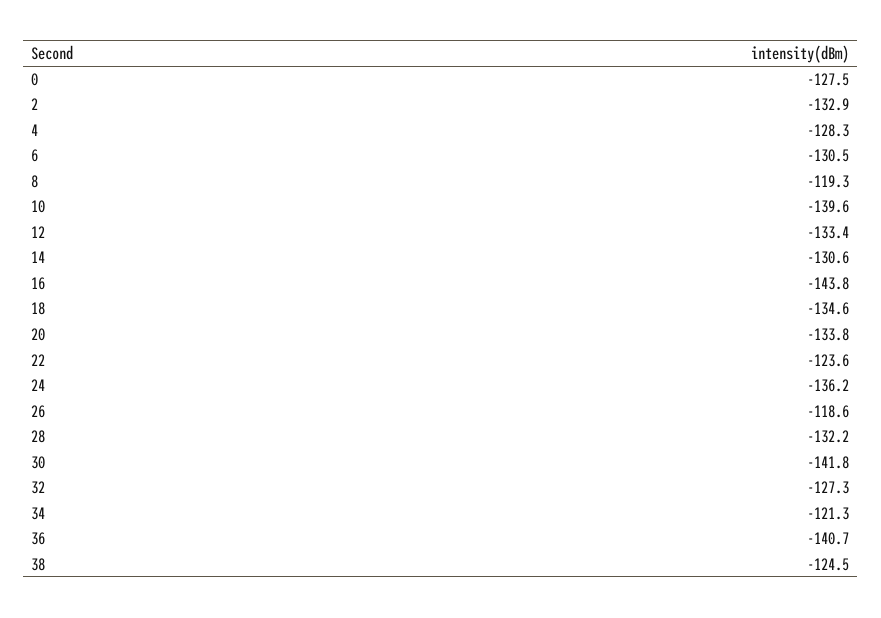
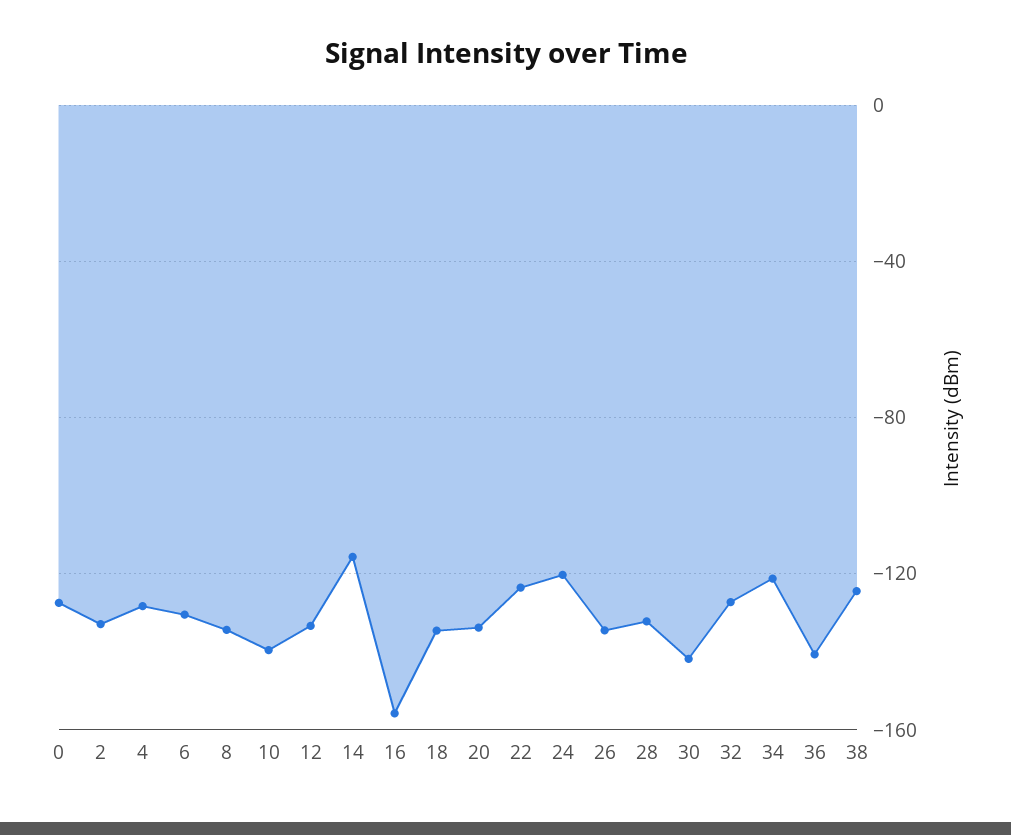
  {
    "0": -127.5,
    "2": -132.9,
    "4": -128.3,
    "6": -130.5,
-   "8": -119.3,
+   "8": -135,
    "10": -139.6,
    "12": -133.4,
-   "14": -130.6,
+   "14": -115,
-   "16": -143.8,
+   "16": -155,
    "18": -134.6,
    "20": -133.8,
    "22": -123.6,
-   "24": -136.2,
+   "24": -120,
-   "26": -118.6,
+   "26": -135,
    "28": -132.2,
    "30": -141.8,
    "32": -127.3,
    "34": -121.3,
    "36": -140.7,
    "38": -124.5
  }

